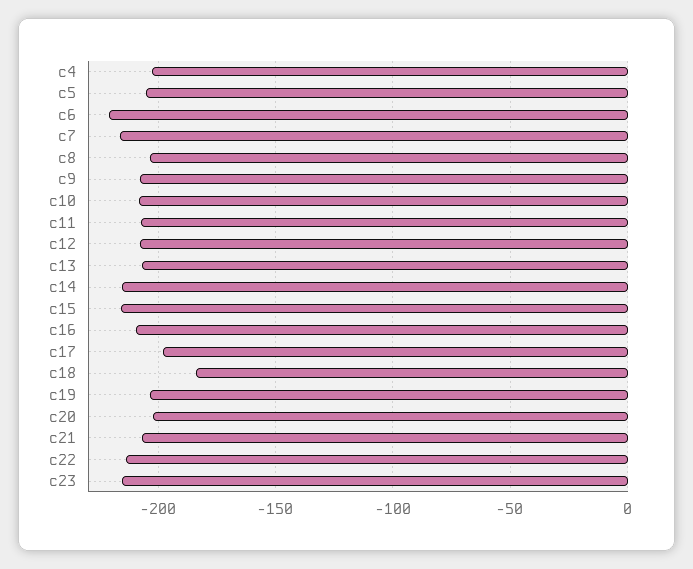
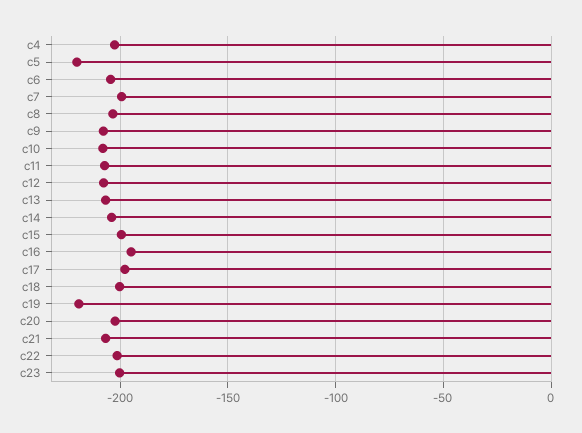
  {
    "c4": -205,
-   "c5": -205,
+   "c5": -220,
-   "c6": -220,
+   "c6": -205,
-   "c7": -215,
+   "c7": -200,
    "c8": -205,
    "c9": -210,
    "c10": -210,
    "c11": -205,
    "c12": -210,
    "c13": -205,
-   "c14": -215,
+   "c14": -205,
-   "c15": -215,
+   "c15": -200,
-   "c16": -210,
+   "c16": -195,
    "c17": -200,
-   "c18": -185,
+   "c18": -200,
-   "c19": -205,
+   "c19": -220,
    "c20": -200,
    "c21": -205,
-   "c22": -215,
+   "c22": -200,
-   "c23": -215
+   "c23": -200
  }

